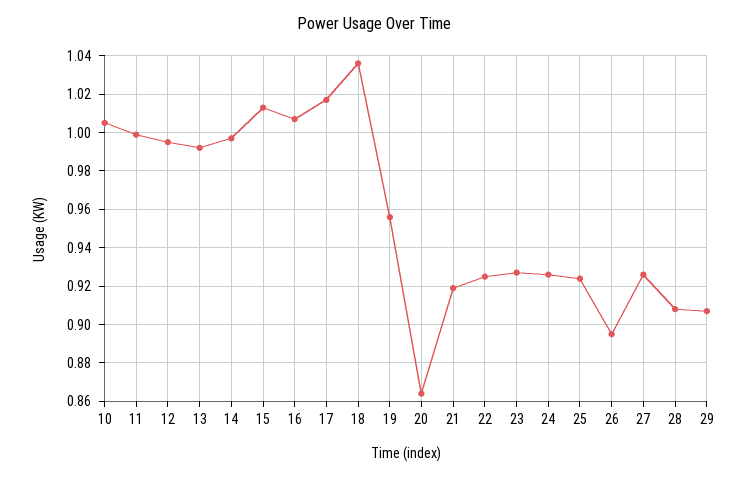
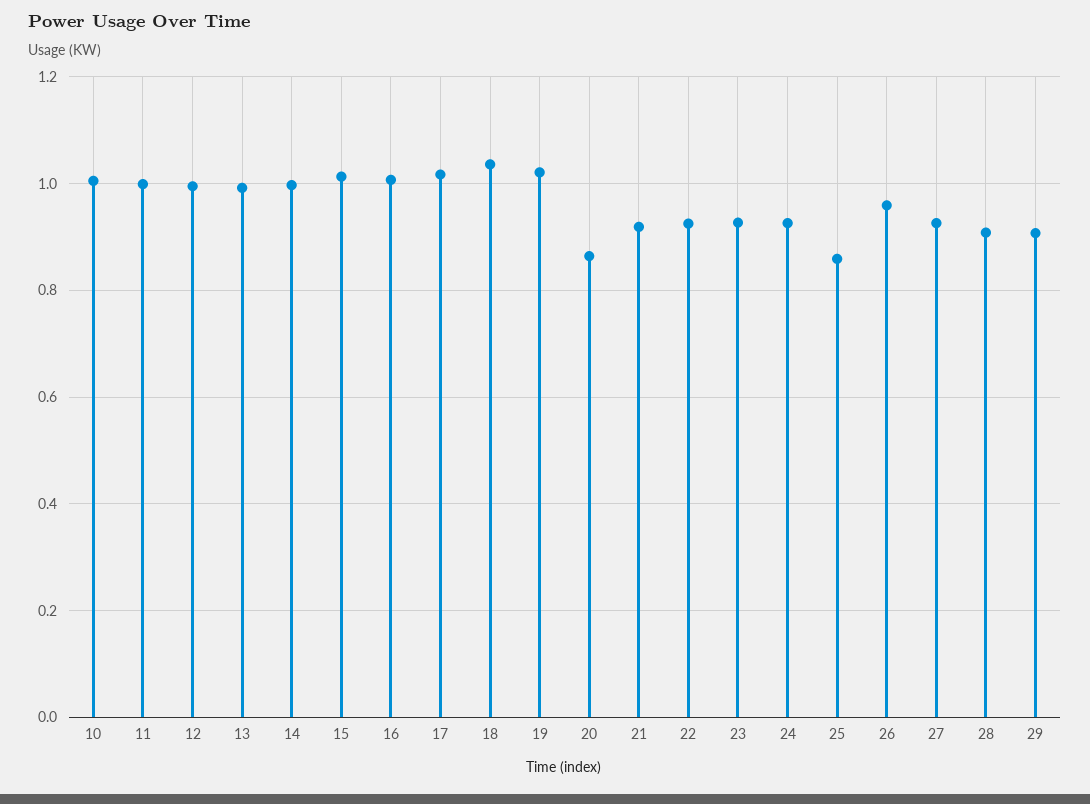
  {
    "10": 1.005,
    "11": 1,
    "12": 0.995,
    "13": 0.99,
    "14": 0.995,
    "15": 1.015,
    "16": 1.005,
    "17": 1.015,
    "18": 1.035,
-   "19": 0.955,
+   "19": 1.02,
    "20": 0.865,
    "21": 0.92,
    "22": 0.925,
    "23": 0.925,
    "24": 0.925,
-   "25": 0.925,
+   "25": 0.86,
-   "26": 0.895,
+   "26": 0.96,
    "27": 0.925,
    "28": 0.91,
    "29": 0.905
  }

